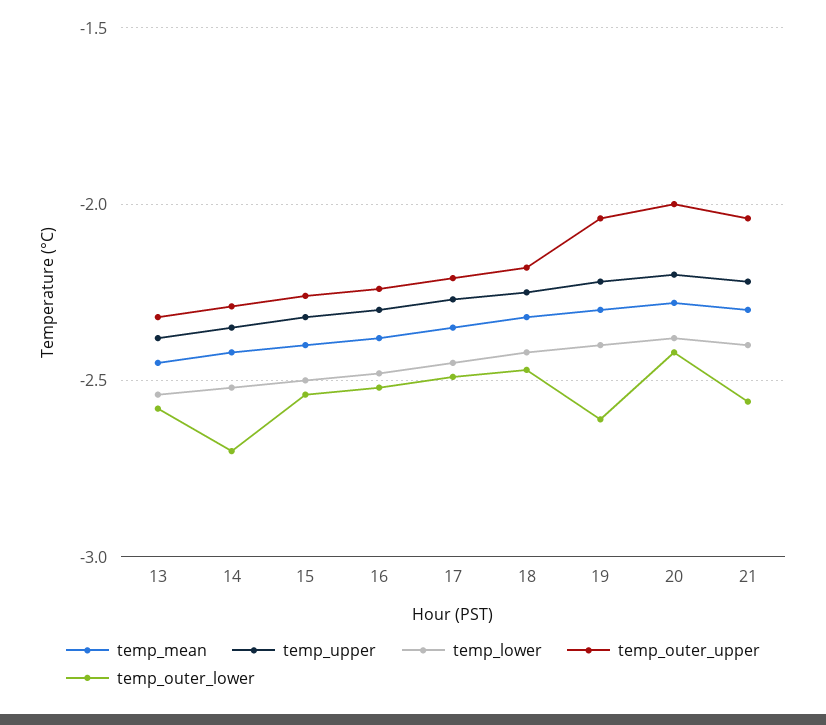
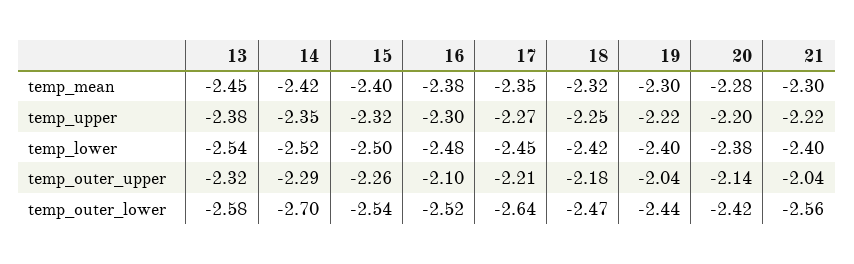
  {
    "temp_mean": {
      "13": -2.45,
      "14": -2.42,
      "15": -2.4,
      "16": -2.38,
      "17": -2.35,
      "18": -2.32,
      "19": -2.3,
      "20": -2.28,
      "21": -2.3
    },
    "temp_upper": {
      "13": -2.38,
      "14": -2.35,
      "15": -2.32,
      "16": -2.3,
      "17": -2.27,
      "18": -2.25,
      "19": -2.22,
      "20": -2.2,
      "21": -2.22
    },
    "temp_lower": {
      "13": -2.54,
      "14": -2.52,
      "15": -2.5,
      "16": -2.48,
      "17": -2.45,
      "18": -2.42,
      "19": -2.4,
      "20": -2.38,
      "21": -2.4
    },
    "temp_outer_upper": {
      "13": -2.32,
      "14": -2.29,
      "15": -2.26,
-     "16": -2.25,
+     "16": -2.1,
      "17": -2.21,
      "18": -2.18,
      "19": -2.04,
-     "20": -2,
+     "20": -2.14,
      "21": -2.04
    },
    "temp_outer_lower": {
      "13": -2.58,
      "14": -2.7,
      "15": -2.54,
      "16": -2.52,
-     "17": -2.5,
+     "17": -2.64,
      "18": -2.47,
-     "19": -2.6,
+     "19": -2.44,
      "20": -2.42,
      "21": -2.56
    }
  }

